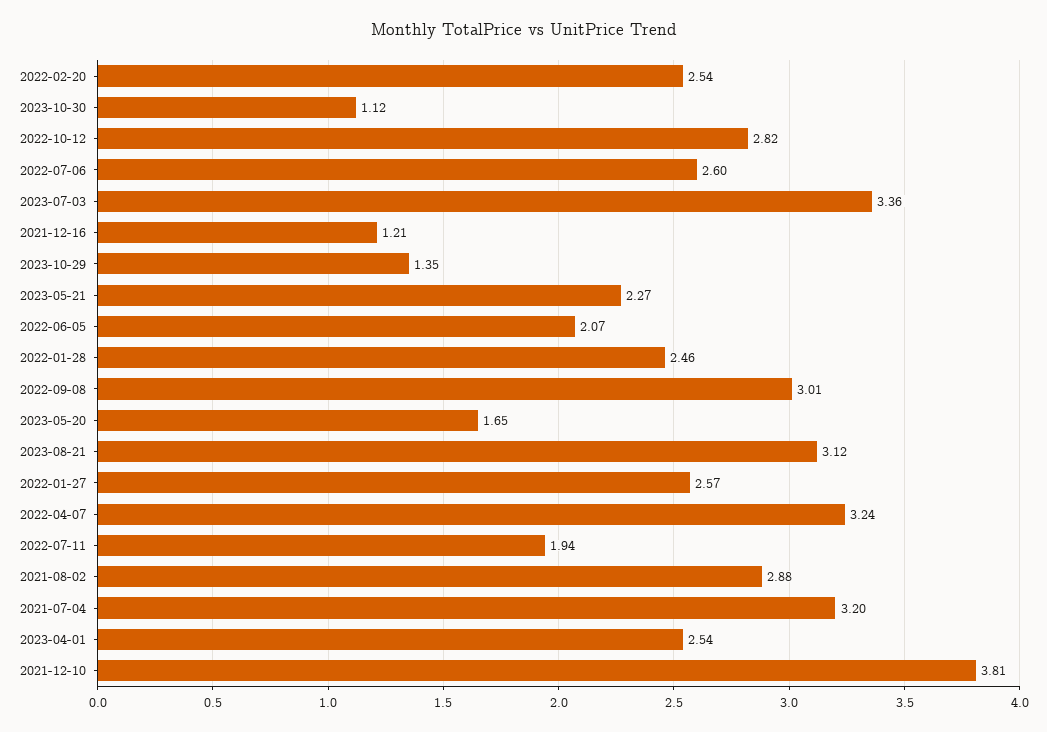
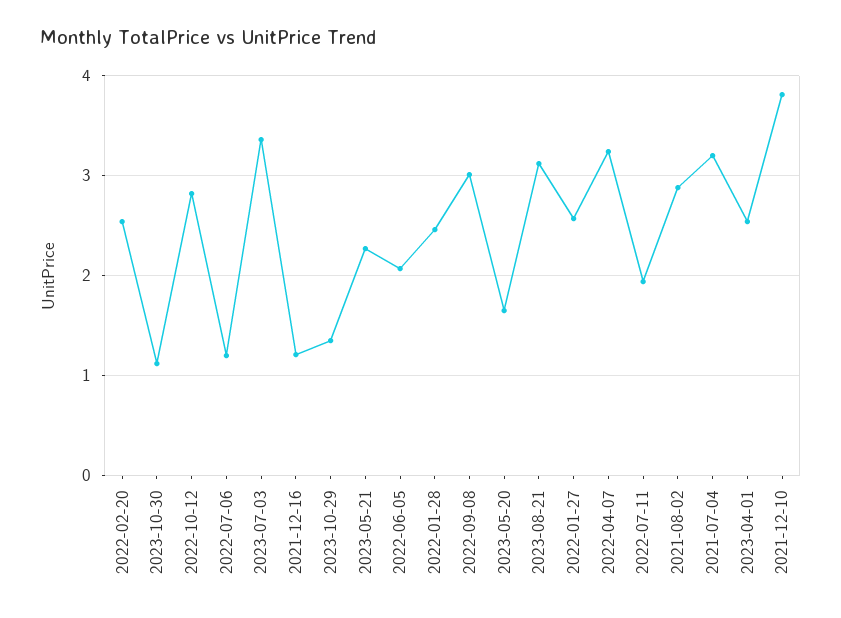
  {
    "2022-02-20": 2.54,
    "2023-10-30": 1.12,
    "2022-10-12": 2.82,
-   "2022-07-06": 2.6,
+   "2022-07-06": 1.2,
    "2023-07-03": 3.36,
    "2021-12-16": 1.21,
    "2023-10-29": 1.35,
    "2023-05-21": 2.27,
    "2022-06-05": 2.07,
    "2022-01-28": 2.46,
    "2022-09-08": 3.01,
    "2023-05-20": 1.65,
    "2023-08-21": 3.12,
    "2022-01-27": 2.57,
    "2022-04-07": 3.24,
    "2022-07-11": 1.94,
    "2021-08-02": 2.88,
    "2021-07-04": 3.2,
    "2023-04-01": 2.54,
    "2021-12-10": 3.81
  }

